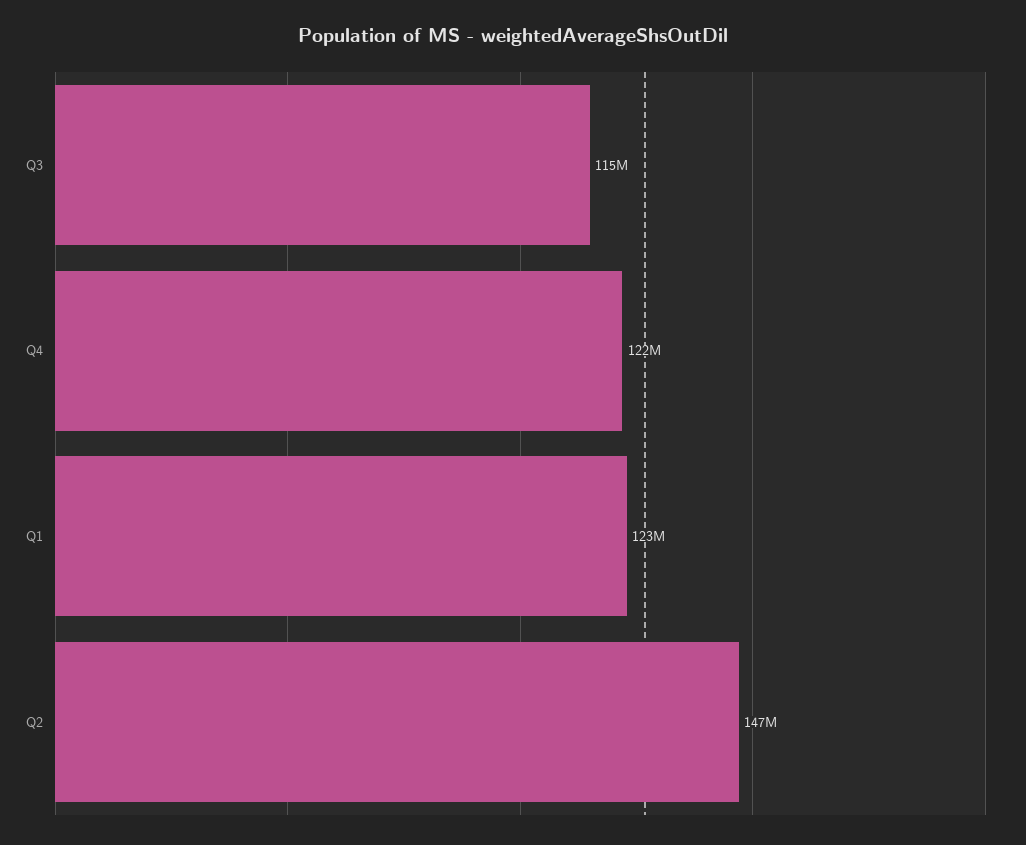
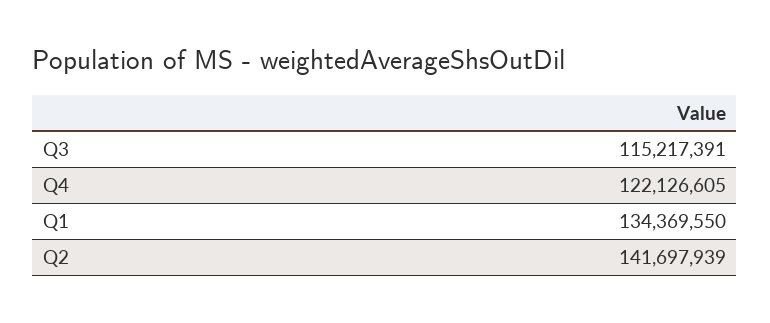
  {
    "Q3": 115217391,
    "Q4": 122126605,
-   "Q1": 123000000,
+   "Q1": 134369550,
-   "Q2": 147000000
+   "Q2": 141697939
  }

